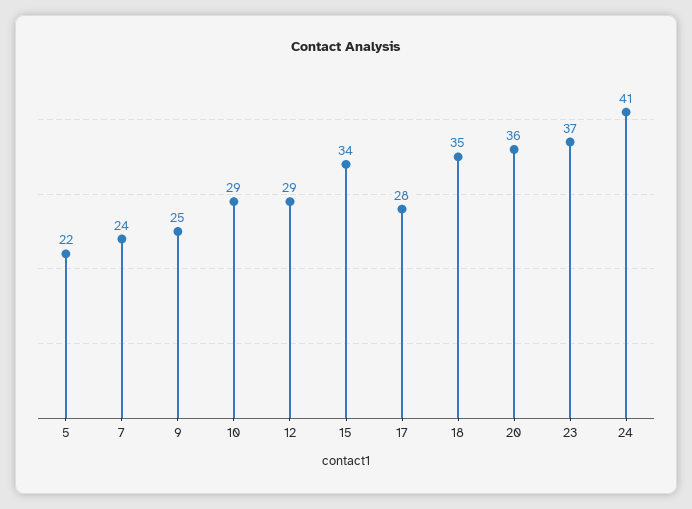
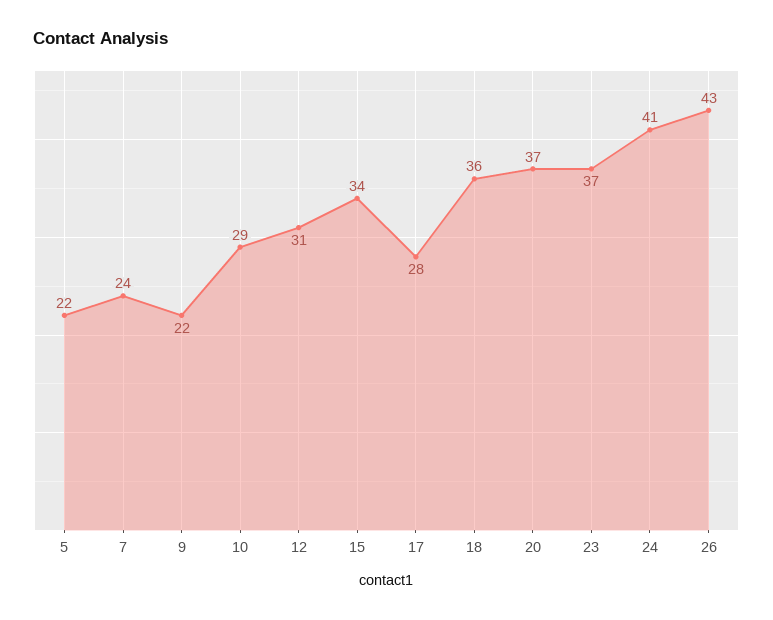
  {
    "5": 22,
    "7": 24,
-   "9": 25,
+   "9": 22,
    "10": 29,
-   "12": 29,
+   "12": 31,
    "15": 34,
    "17": 28,
-   "18": 35,
+   "18": 36,
-   "20": 36,
+   "20": 37,
    "23": 37,
-   "24": 41
+   "24": 41,
+   "26": 43
  }

